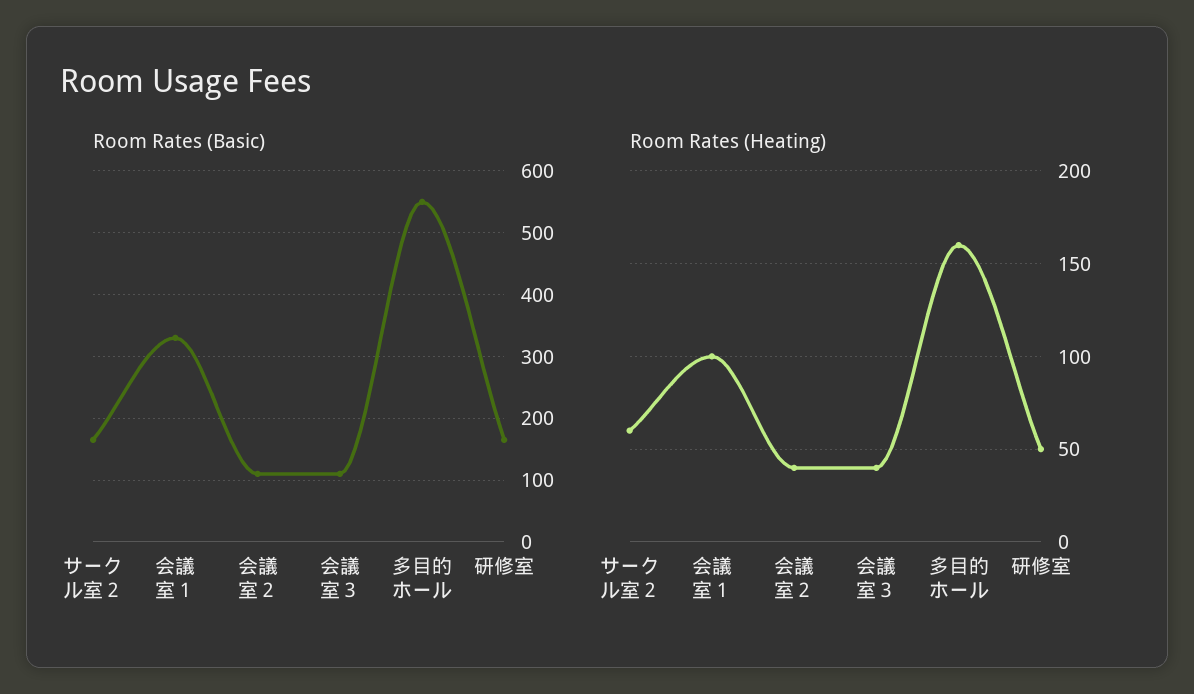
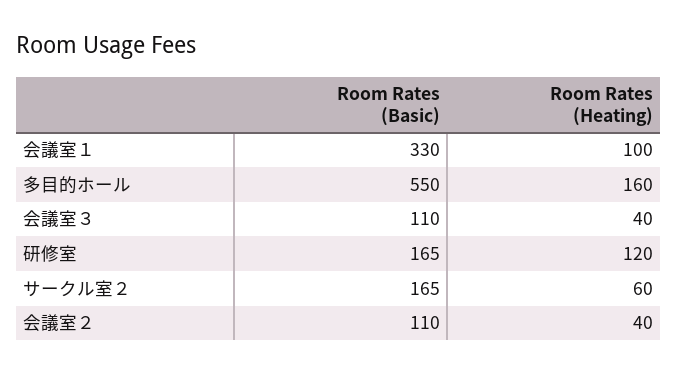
  {
    "Room Rates (Basic)": {
      "サークル室２": 165,
      "会議室１": 330,
      "会議室２": 110,
      "会議室３": 110,
      "多目的ホール": 550,
      "研修室": 165
    },
    "Room Rates (Heating)": {
      "サークル室２": 60,
      "会議室１": 100,
      "会議室２": 40,
      "会議室３": 40,
      "多目的ホール": 160,
-     "研修室": 50
+     "研修室": 120
    }
  }

